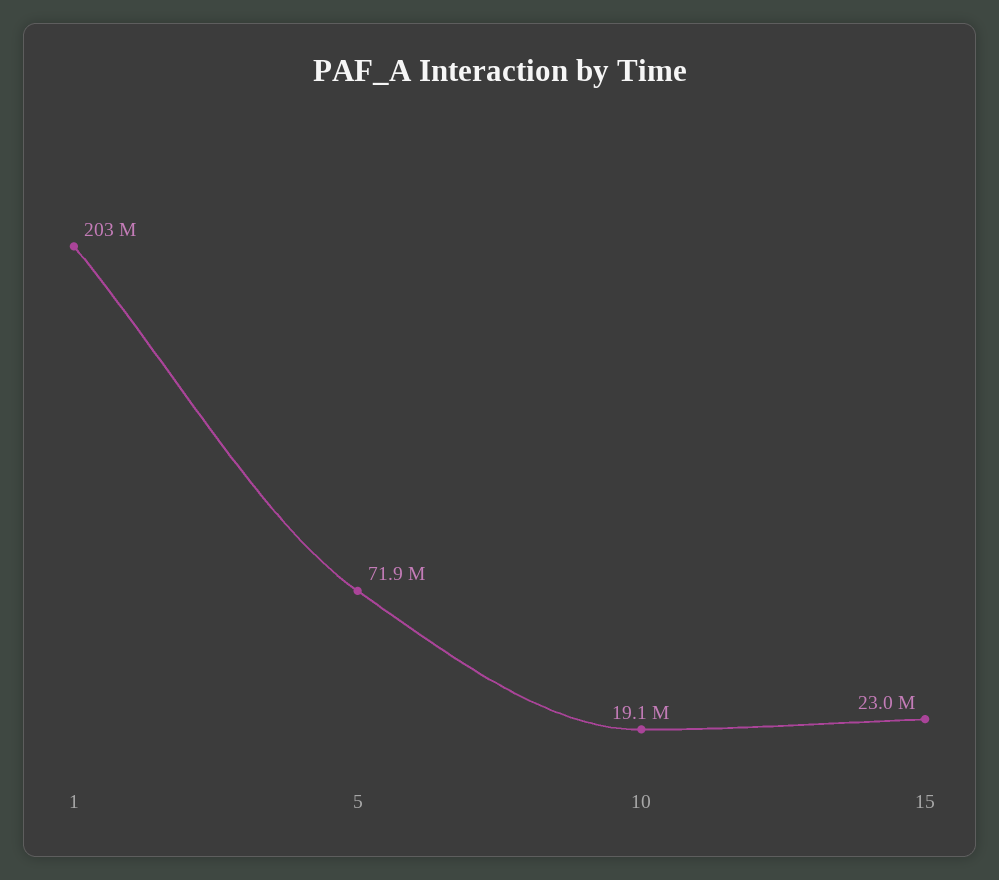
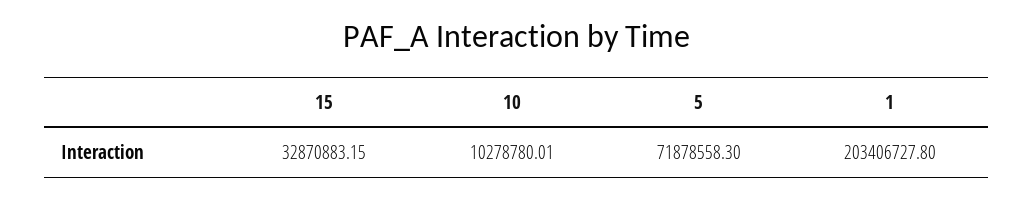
  {
    "1": 203406727.8,
    "5": 71878558.3,
-   "10": 19100000,
+   "10": 10278780.01,
-   "15": 23000000
+   "15": 32870883.15
  }

